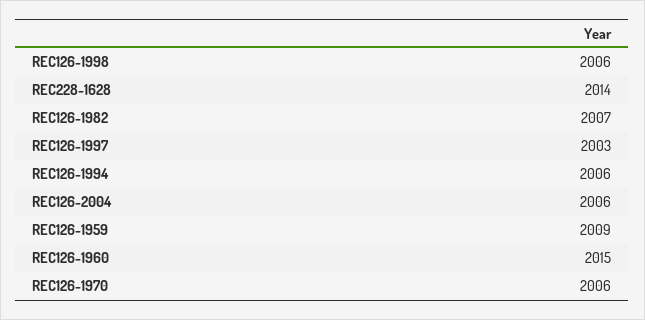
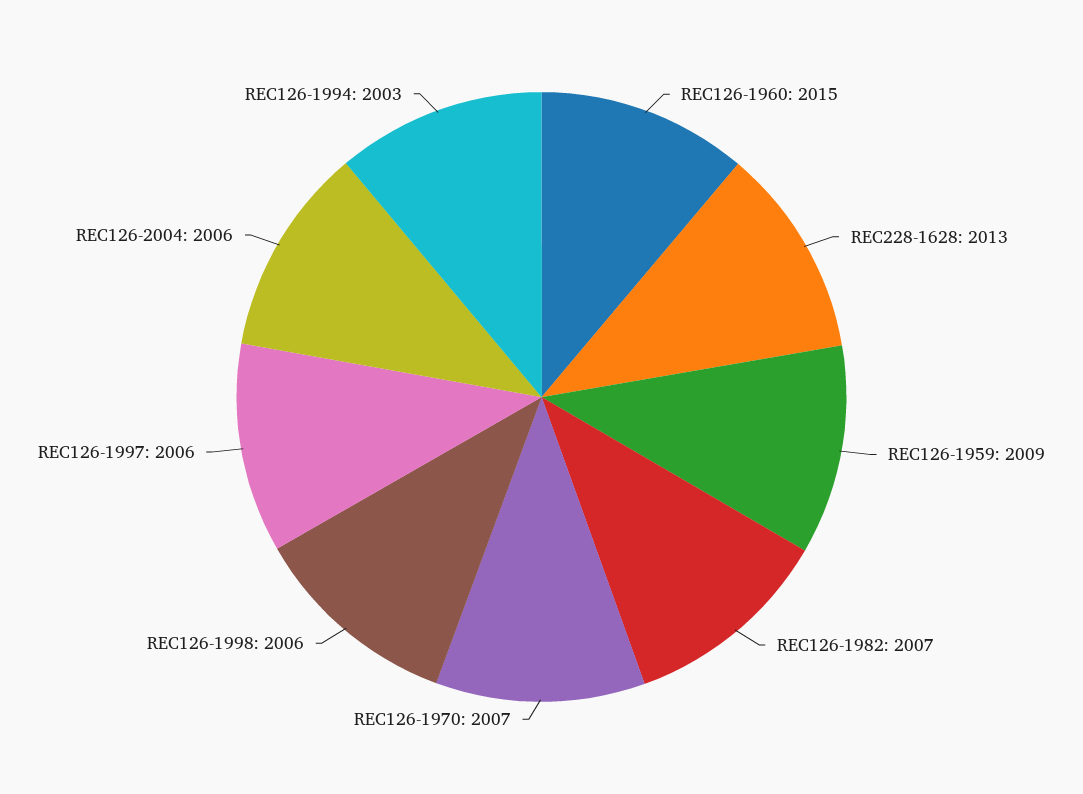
  {
    "REC126-1998": 2006,
-   "REC228-1628": 2014,
+   "REC228-1628": 2013,
    "REC126-1982": 2007,
-   "REC126-1997": 2003,
+   "REC126-1997": 2006,
-   "REC126-1994": 2006,
+   "REC126-1994": 2003,
    "REC126-2004": 2006,
    "REC126-1959": 2009,
    "REC126-1960": 2015,
-   "REC126-1970": 2006
+   "REC126-1970": 2007
  }

